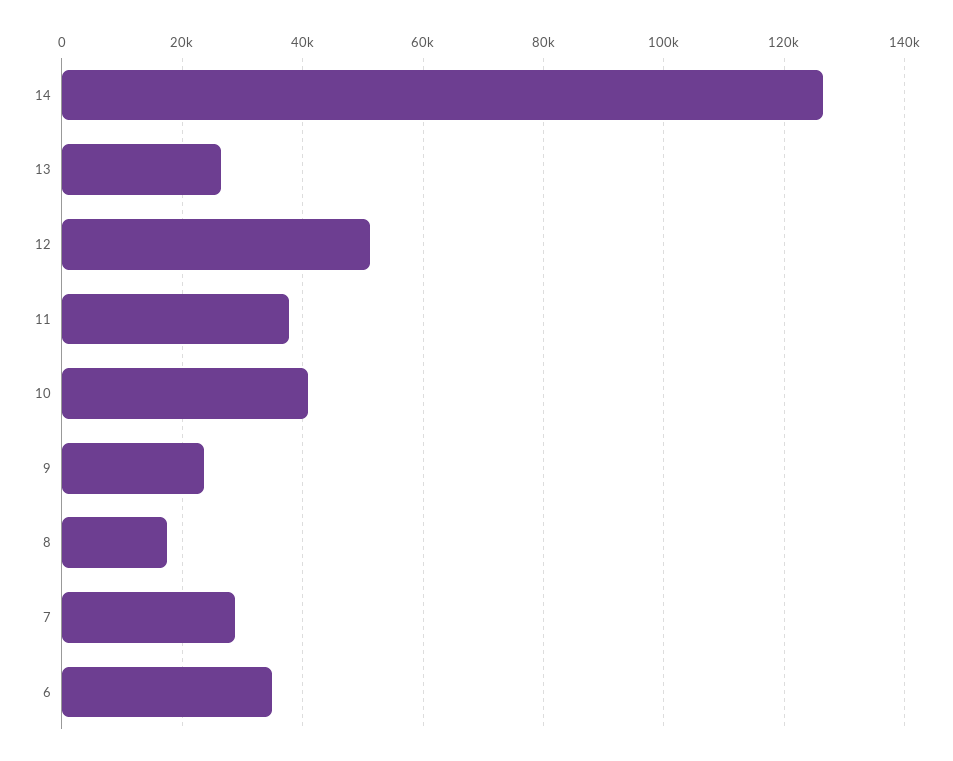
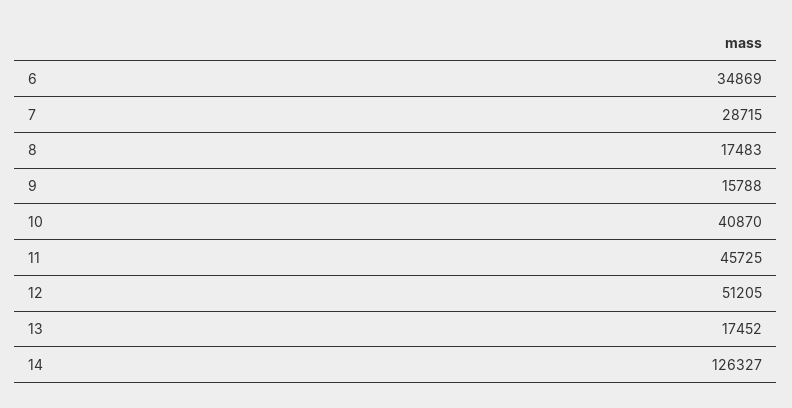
  {
    "14": 126327,
-   "13": 26000,
+   "13": 17452,
    "12": 51205,
-   "11": 38000,
+   "11": 45725,
    "10": 40870,
-   "9": 24000,
+   "9": 15788,
    "8": 17483,
    "7": 28715,
    "6": 34869
  }

